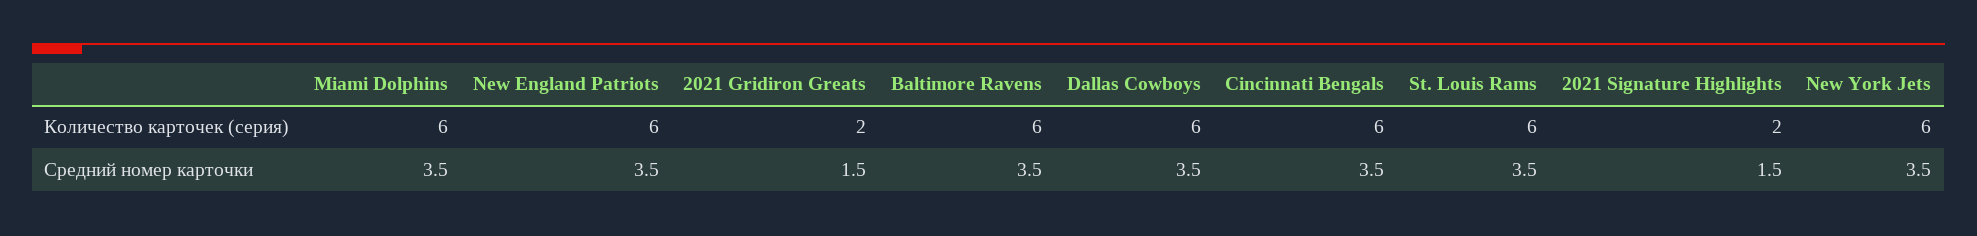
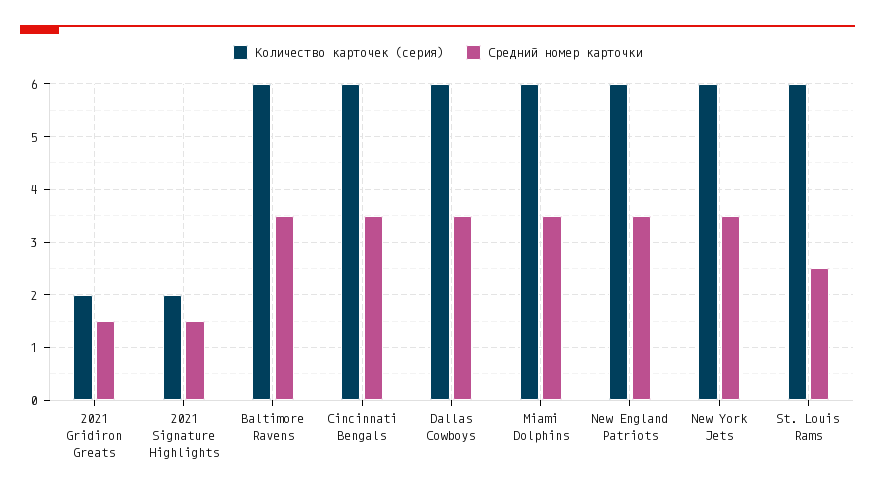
  {
    "Количество карточек (серия)": {
      "Miami Dolphins": 6,
      "New England Patriots": 6,
      "2021 Gridiron Greats": 2,
      "Baltimore Ravens": 6,
      "Dallas Cowboys": 6,
      "Cincinnati Bengals": 6,
      "St. Louis Rams": 6,
      "2021 Signature Highlights": 2,
      "New York Jets": 6
    },
    "Средний номер карточки": {
      "Miami Dolphins": 3.5,
      "New England Patriots": 3.5,
      "2021 Gridiron Greats": 1.5,
      "Baltimore Ravens": 3.5,
      "Dallas Cowboys": 3.5,
      "Cincinnati Bengals": 3.5,
-     "St. Louis Rams": 3.5,
+     "St. Louis Rams": 2.5,
      "2021 Signature Highlights": 1.5,
      "New York Jets": 3.5
    }
  }

